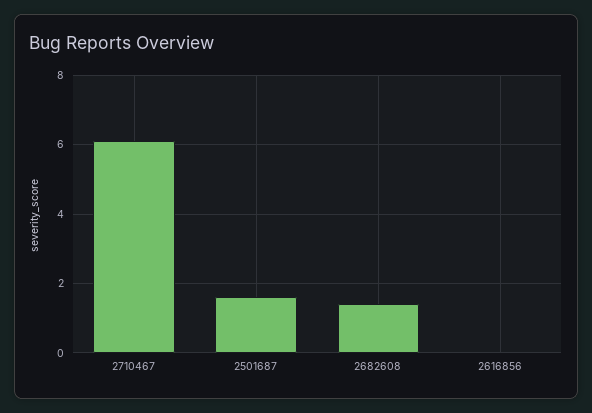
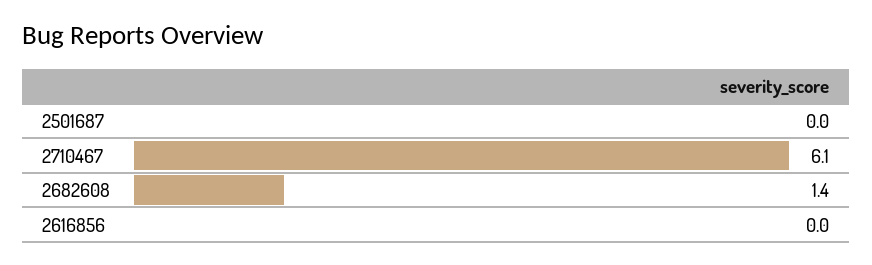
  {
    "2710467": 6.1,
-   "2501687": 1.5,
+   "2501687": 0,
    "2682608": 1.4,
    "2616856": 0
  }

